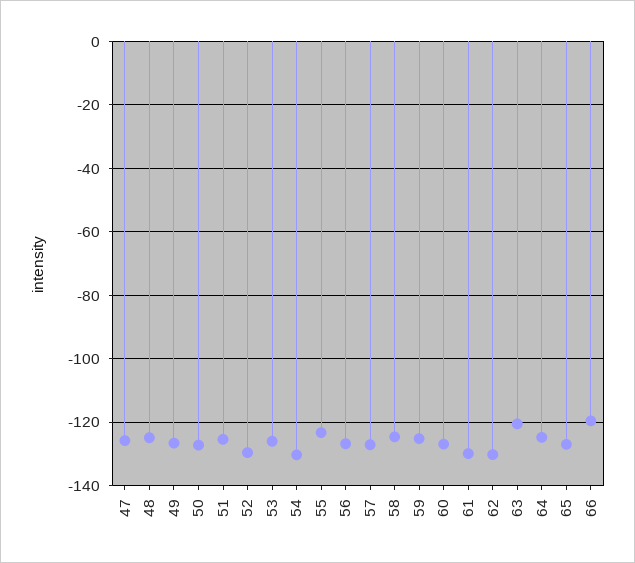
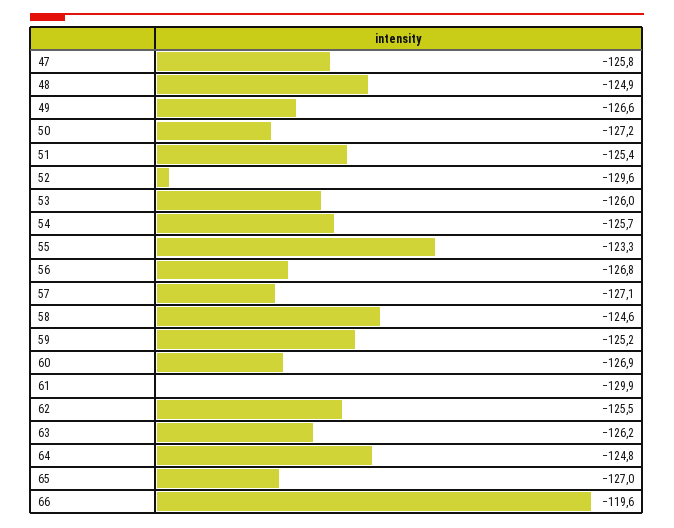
  {
    "47": -125.8,
    "48": -124.9,
    "49": -126.6,
    "50": -127.2,
    "51": -125.4,
    "52": -129.6,
    "53": -126,
-   "54": -130,
+   "54": -125.7,
    "55": -123.3,
    "56": -126.8,
    "57": -127.1,
    "58": -124.6,
    "59": -125.2,
    "60": -126.9,
    "61": -129.9,
-   "62": -130,
+   "62": -125.5,
-   "63": -120,
+   "63": -126.2,
    "64": -124.8,
    "65": -127,
    "66": -119.6
  }

